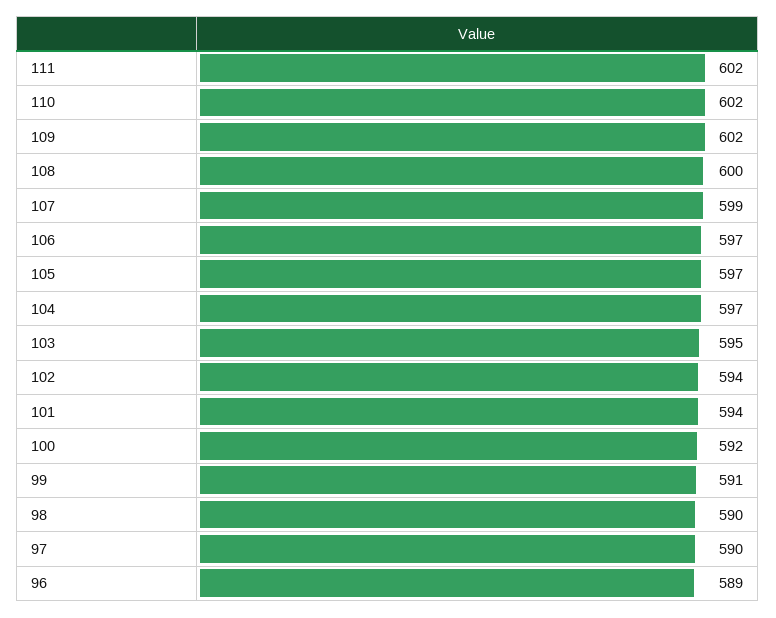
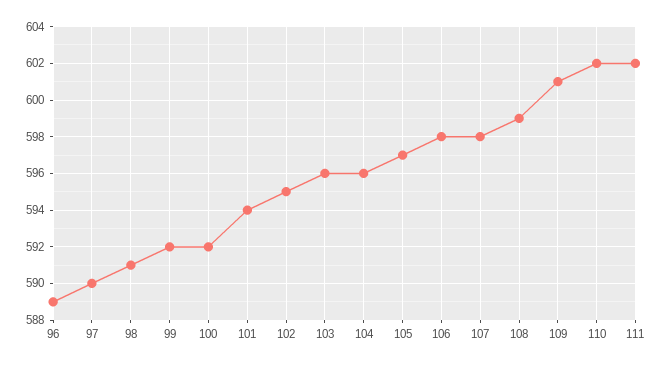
  {
    "111": 602,
    "110": 602,
-   "109": 602,
+   "109": 601,
-   "108": 600,
+   "108": 599,
-   "107": 599,
+   "107": 598,
-   "106": 597,
+   "106": 598,
    "105": 597,
-   "104": 597,
+   "104": 596,
-   "103": 595,
+   "103": 596,
-   "102": 594,
+   "102": 595,
    "101": 594,
    "100": 592,
-   "99": 591,
+   "99": 592,
-   "98": 590,
+   "98": 591,
    "97": 590,
    "96": 589
  }

